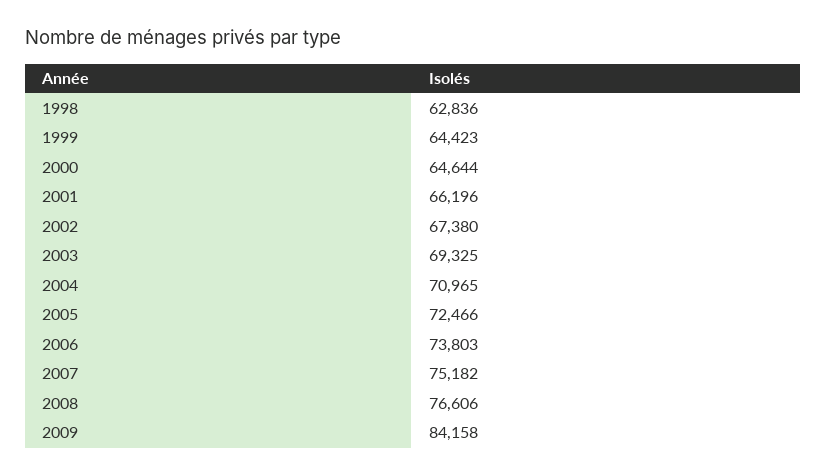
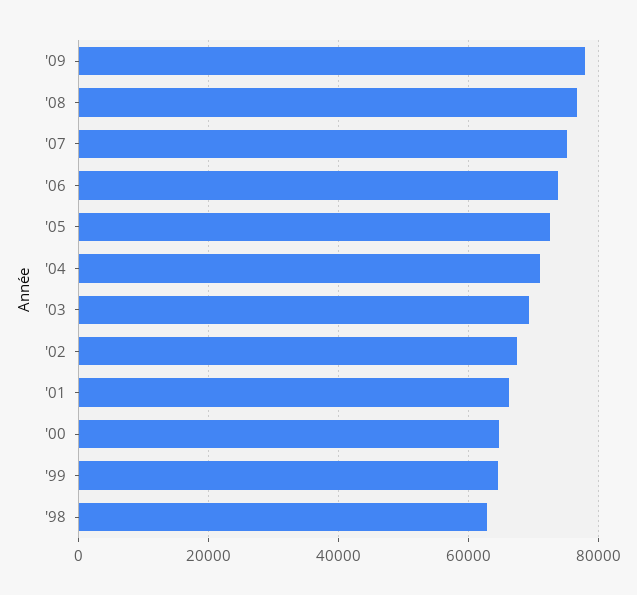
  {
    "1998": 62836,
    "1999": 64423,
    "2000": 64644,
    "2001": 66196,
    "2002": 67380,
    "2003": 69325,
    "2004": 70965,
    "2005": 72466,
    "2006": 73803,
    "2007": 75182,
    "2008": 76606,
-   "2009": 84158
+   "2009": 78000
  }

